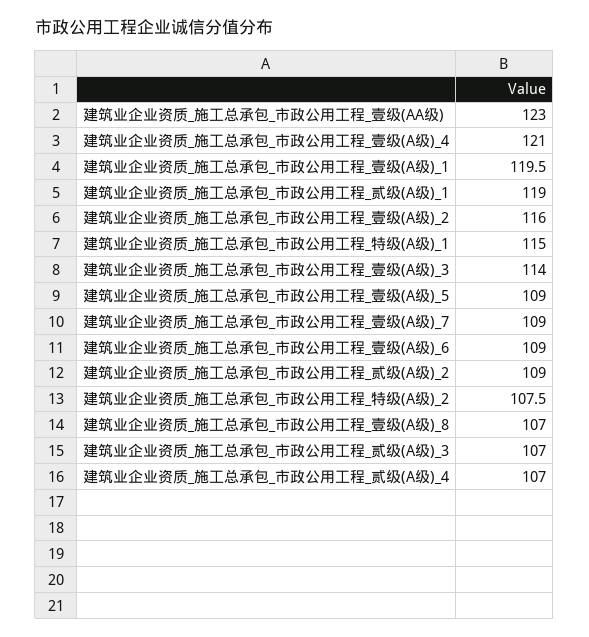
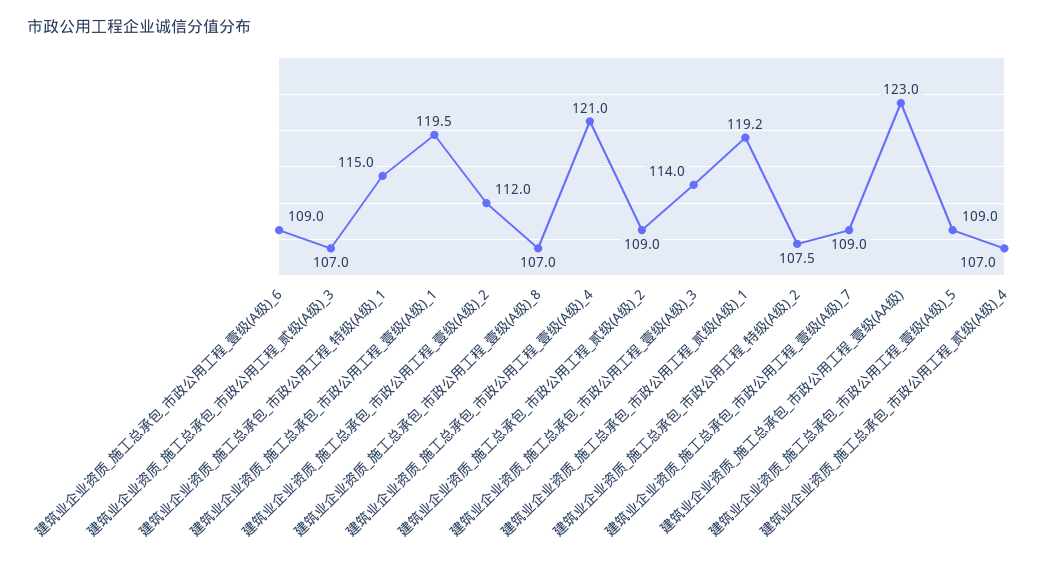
  {
    "建筑业企业资质_施工总承包_市政公用工程_壹级(AA级)": 123,
    "建筑业企业资质_施工总承包_市政公用工程_壹级(A级)_4": 121,
    "建筑业企业资质_施工总承包_市政公用工程_壹级(A级)_1": 119.5,
-   "建筑业企业资质_施工总承包_市政公用工程_贰级(A级)_1": 119,
+   "建筑业企业资质_施工总承包_市政公用工程_贰级(A级)_1": 119.2,
-   "建筑业企业资质_施工总承包_市政公用工程_壹级(A级)_2": 116,
+   "建筑业企业资质_施工总承包_市政公用工程_壹级(A级)_2": 112,
    "建筑业企业资质_施工总承包_市政公用工程_特级(A级)_1": 115,
    "建筑业企业资质_施工总承包_市政公用工程_壹级(A级)_3": 114,
    "建筑业企业资质_施工总承包_市政公用工程_壹级(A级)_5": 109,
    "建筑业企业资质_施工总承包_市政公用工程_壹级(A级)_7": 109,
    "建筑业企业资质_施工总承包_市政公用工程_壹级(A级)_6": 109,
    "建筑业企业资质_施工总承包_市政公用工程_贰级(A级)_2": 109,
    "建筑业企业资质_施工总承包_市政公用工程_特级(A级)_2": 107.5,
    "建筑业企业资质_施工总承包_市政公用工程_壹级(A级)_8": 107,
    "建筑业企业资质_施工总承包_市政公用工程_贰级(A级)_3": 107,
    "建筑业企业资质_施工总承包_市政公用工程_贰级(A级)_4": 107
  }

